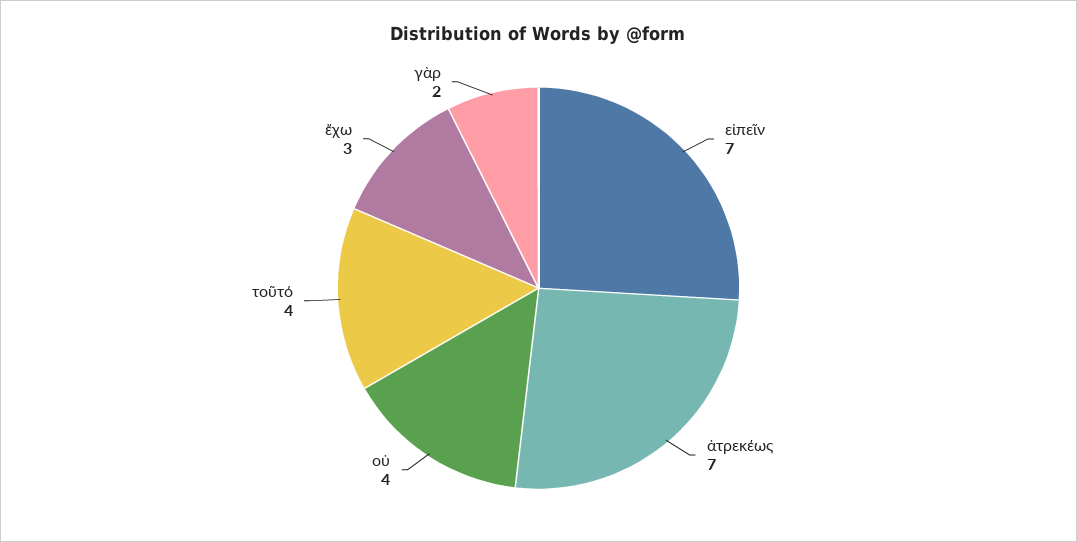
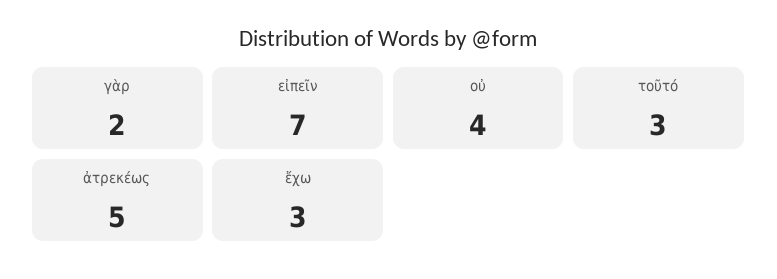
  {
    "εἰπεῖν": 7,
-   "ἀτρεκέως": 7,
+   "ἀτρεκέως": 5,
    "οὐ": 4,
-   "τοῦτό": 4,
+   "τοῦτό": 3,
    "ἔχω": 3,
    "γὰρ": 2
  }

